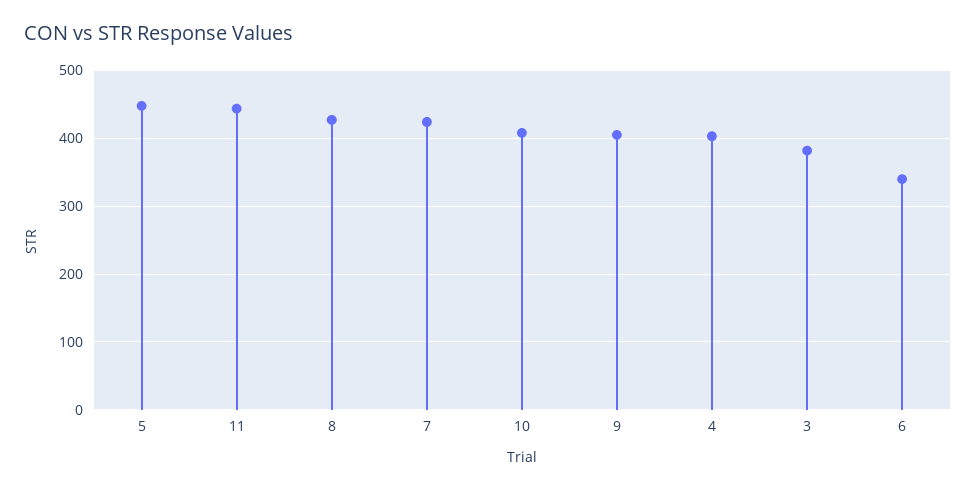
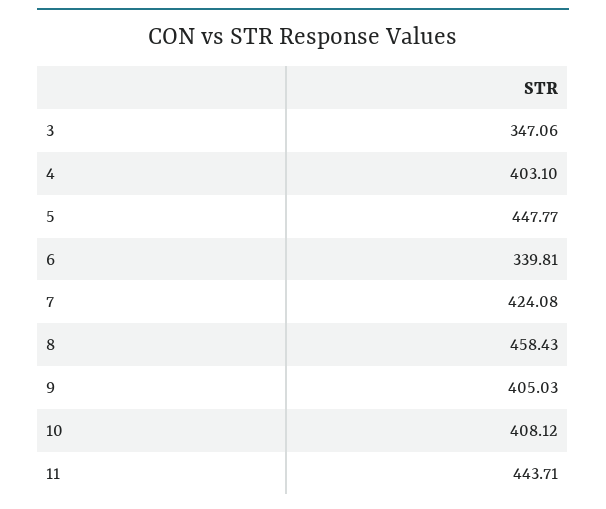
  {
    "5": 447.77,
    "11": 443.71,
-   "8": 430,
+   "8": 458.43,
    "7": 424.08,
    "10": 408.12,
    "9": 405.03,
    "4": 403.1,
-   "3": 380,
+   "3": 347.06,
    "6": 339.81
  }

